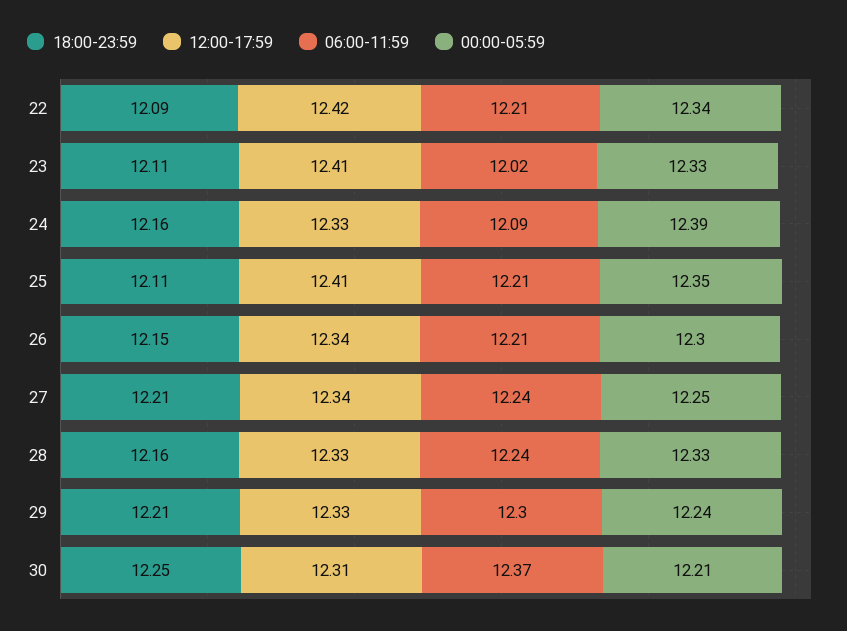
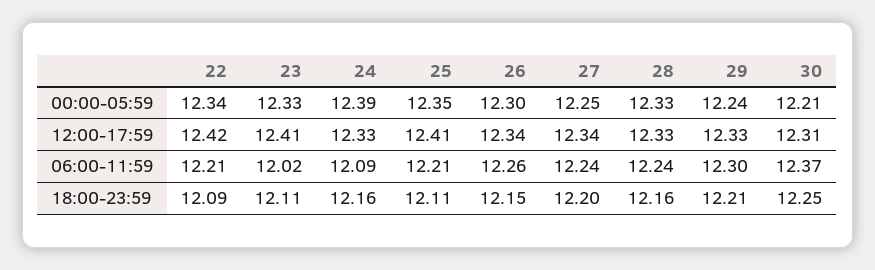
  {
    "18:00-23:59": {
      "22": 12.09,
      "23": 12.11,
      "24": 12.16,
      "25": 12.11,
      "26": 12.15,
-     "27": 12.21,
+     "27": 12.2,
      "28": 12.16,
      "29": 12.21,
      "30": 12.25
    },
    "12:00-17:59": {
      "22": 12.42,
      "23": 12.41,
      "24": 12.33,
      "25": 12.41,
      "26": 12.34,
      "27": 12.34,
      "28": 12.33,
      "29": 12.33,
      "30": 12.31
    },
    "06:00-11:59": {
      "22": 12.21,
      "23": 12.02,
      "24": 12.09,
      "25": 12.21,
-     "26": 12.21,
+     "26": 12.26,
      "27": 12.24,
      "28": 12.24,
      "29": 12.3,
      "30": 12.37
    },
    "00:00-05:59": {
      "22": 12.34,
      "23": 12.33,
      "24": 12.39,
      "25": 12.35,
      "26": 12.3,
      "27": 12.25,
      "28": 12.33,
      "29": 12.24,
      "30": 12.21
    }
  }

